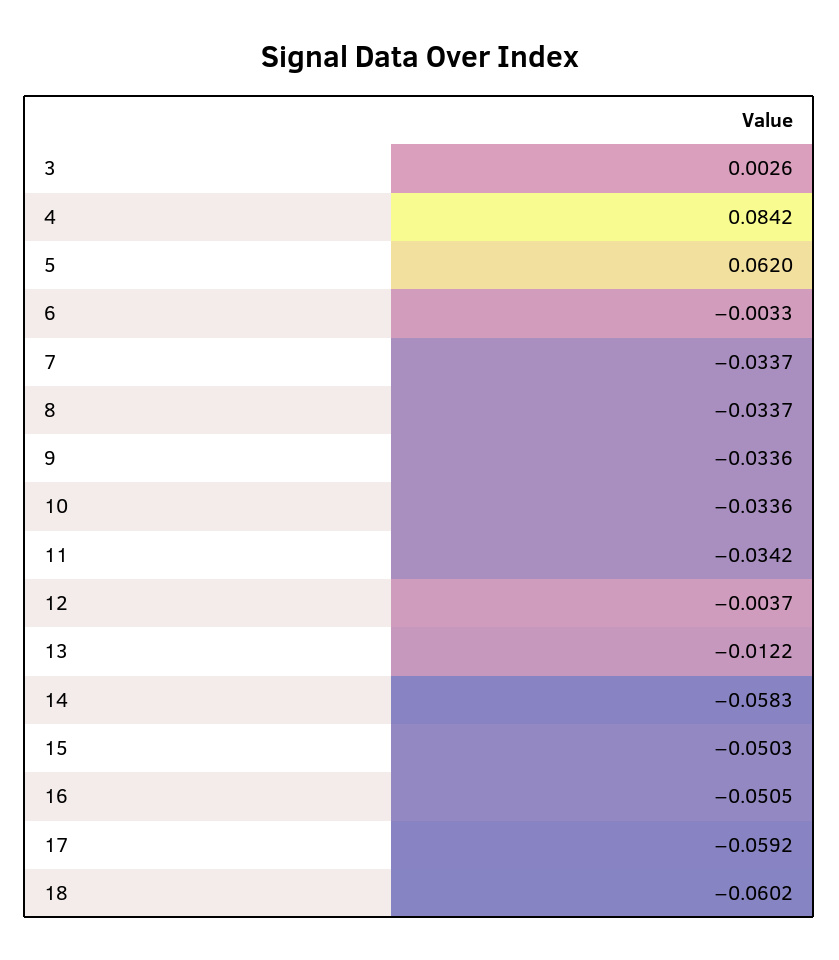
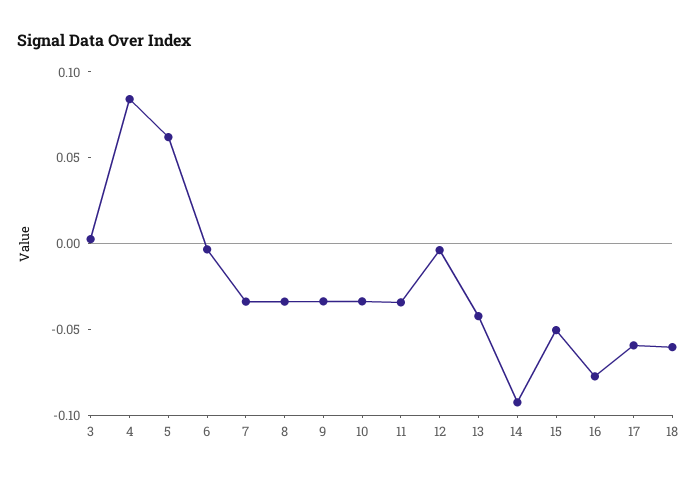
  {
    "3": 0.0026,
    "4": 0.0842,
    "5": 0.062,
    "6": -0.0033,
    "7": -0.0337,
    "8": -0.0337,
    "9": -0.0336,
    "10": -0.0336,
    "11": -0.0342,
    "12": -0.0037,
-   "13": -0.0122,
+   "13": -0.04,
-   "14": -0.0583,
+   "14": -0.09,
    "15": -0.0503,
-   "16": -0.0505,
+   "16": -0.08,
    "17": -0.0592,
    "18": -0.0602
  }

